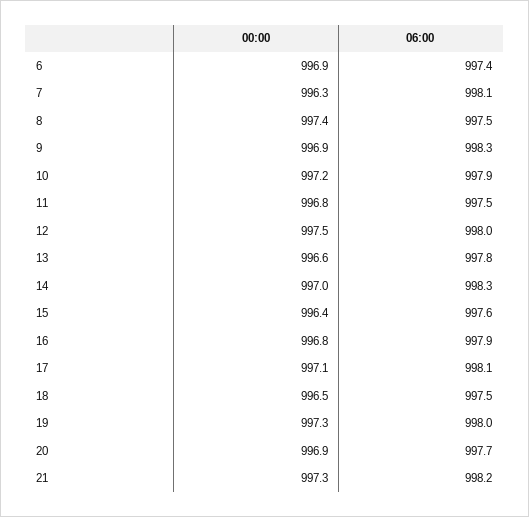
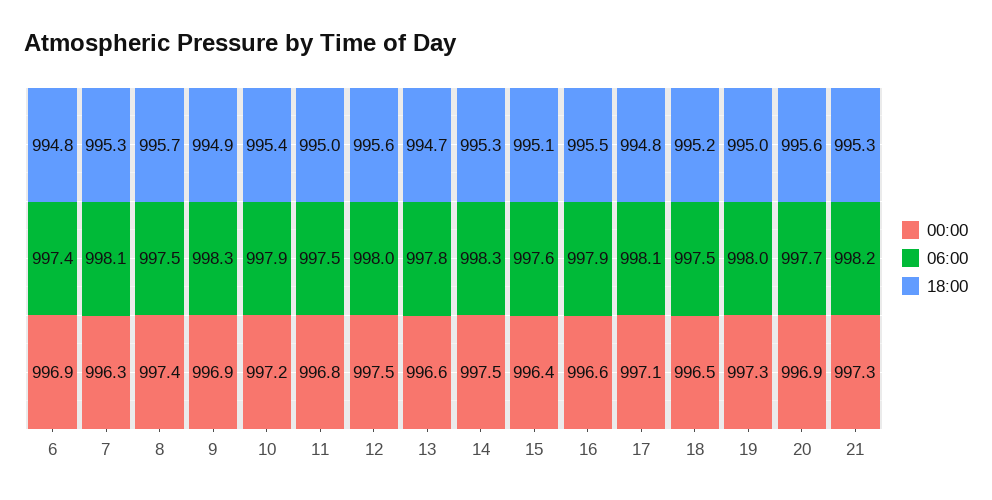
  {
    "00:00": {
      "6": 996.9,
      "7": 996.3,
      "8": 997.4,
      "9": 996.9,
      "10": 997.2,
      "11": 996.8,
      "12": 997.5,
      "13": 996.6,
-     "14": 997,
+     "14": 997.5,
      "15": 996.4,
-     "16": 996.8,
+     "16": 996.6,
      "17": 997.1,
      "18": 996.5,
      "19": 997.3,
      "20": 996.9,
      "21": 997.3
    },
    "06:00": {
      "6": 997.4,
      "7": 998.1,
      "8": 997.5,
      "9": 998.3,
      "10": 997.9,
      "11": 997.5,
      "12": 998,
      "13": 997.8,
      "14": 998.3,
      "15": 997.6,
      "16": 997.9,
      "17": 998.1,
      "18": 997.5,
      "19": 998,
      "20": 997.7,
      "21": 998.2
-   }
+   },
+   "18:00": {
+     "6": 994.8,
+     "7": 995.3,
+     "8": 995.7,
+     "9": 994.9,
+     "10": 995.4,
+     "11": 995,
+     "12": 995.6,
+     "13": 994.7,
+     "14": 995.3,
+     "15": 995.1,
+     "16": 995.5,
+     "17": 994.8,
+     "18": 995.2,
+     "19": 995,
+     "20": 995.6,
+     "21": 995.3
+   }
  }

